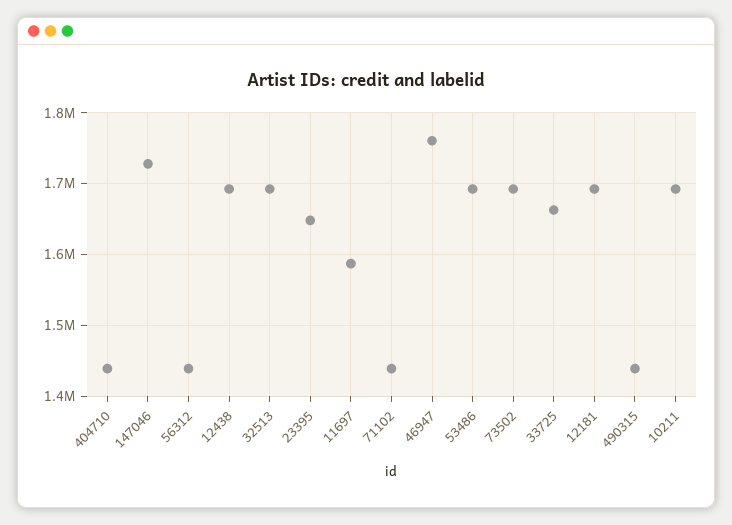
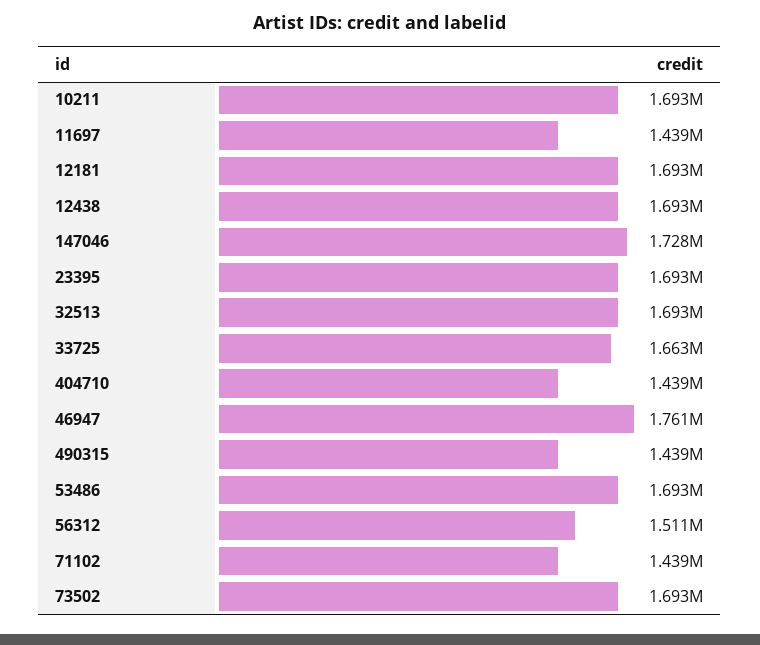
  {
    "404710": 1439000,
    "147046": 1728000,
-   "56312": 1440000,
+   "56312": 1511000,
    "12438": 1693000,
    "32513": 1693000,
-   "23395": 1650000,
+   "23395": 1693000,
-   "11697": 1590000,
+   "11697": 1439000,
    "71102": 1439000,
    "46947": 1761000,
    "53486": 1693000,
    "73502": 1693000,
    "33725": 1663000,
    "12181": 1693000,
    "490315": 1439000,
    "10211": 1693000
  }

